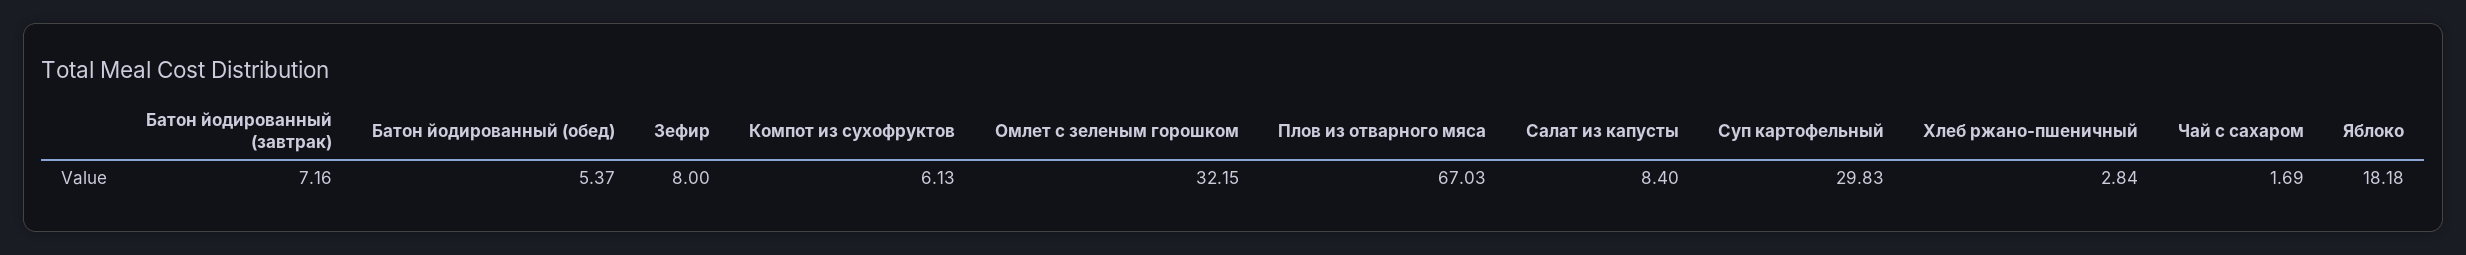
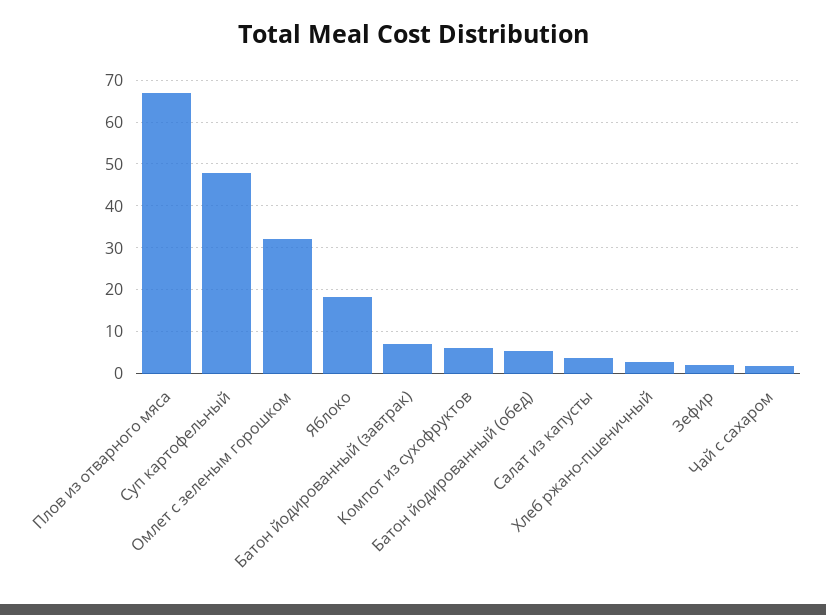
  {
    "Батон йодированный (завтрак)": 7.16,
    "Батон йодированный (обед)": 5.37,
-   "Зефир": 8,
+   "Зефир": 2,
    "Компот из сухофруктов": 6.13,
    "Омлет с зеленым горошком": 32.15,
    "Плов из отварного мяса": 67.03,
-   "Салат из капусты": 8.4,
+   "Салат из капусты": 4,
-   "Суп картофельный": 29.83,
+   "Суп картофельный": 48,
    "Хлеб ржано-пшеничный": 2.84,
    "Чай с сахаром": 1.69,
    "Яблоко": 18.18
  }

